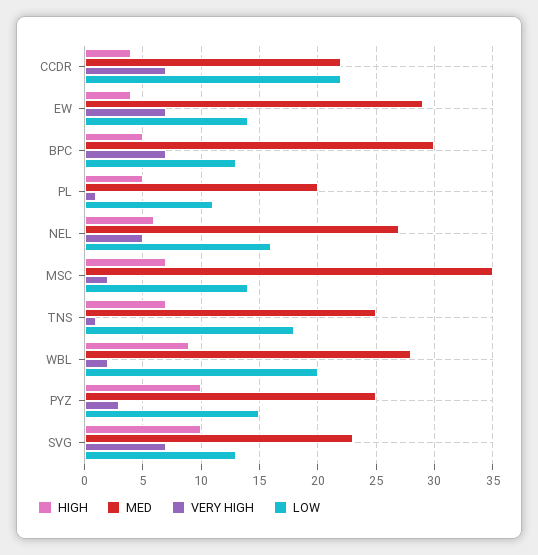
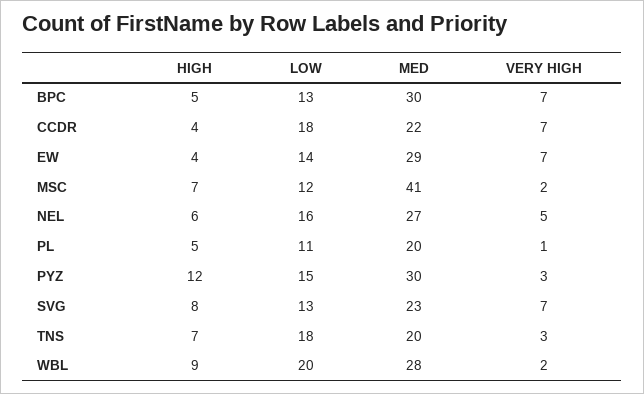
  {
    "HIGH": {
      "CCDR": 4,
      "EW": 4,
      "BPC": 5,
      "PL": 5,
      "NEL": 6,
      "MSC": 7,
      "TNS": 7,
      "WBL": 9,
-     "PYZ": 10,
+     "PYZ": 12,
-     "SVG": 10
+     "SVG": 8
    },
    "MED": {
      "CCDR": 22,
      "EW": 29,
      "BPC": 30,
      "PL": 20,
      "NEL": 27,
-     "MSC": 35,
+     "MSC": 41,
-     "TNS": 25,
+     "TNS": 20,
      "WBL": 28,
-     "PYZ": 25,
+     "PYZ": 30,
      "SVG": 23
    },
    "VERY HIGH": {
      "CCDR": 7,
      "EW": 7,
      "BPC": 7,
      "PL": 1,
      "NEL": 5,
      "MSC": 2,
-     "TNS": 1,
+     "TNS": 3,
      "WBL": 2,
      "PYZ": 3,
      "SVG": 7
    },
    "LOW": {
-     "CCDR": 22,
+     "CCDR": 18,
      "EW": 14,
      "BPC": 13,
      "PL": 11,
      "NEL": 16,
-     "MSC": 14,
+     "MSC": 12,
      "TNS": 18,
      "WBL": 20,
      "PYZ": 15,
      "SVG": 13
    }
  }

